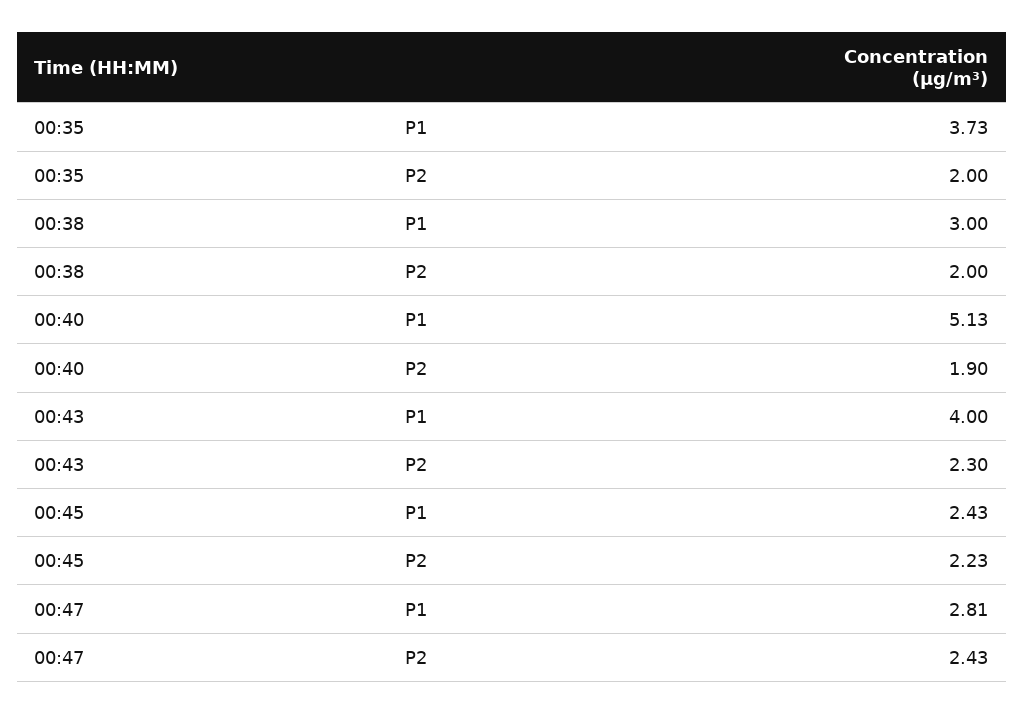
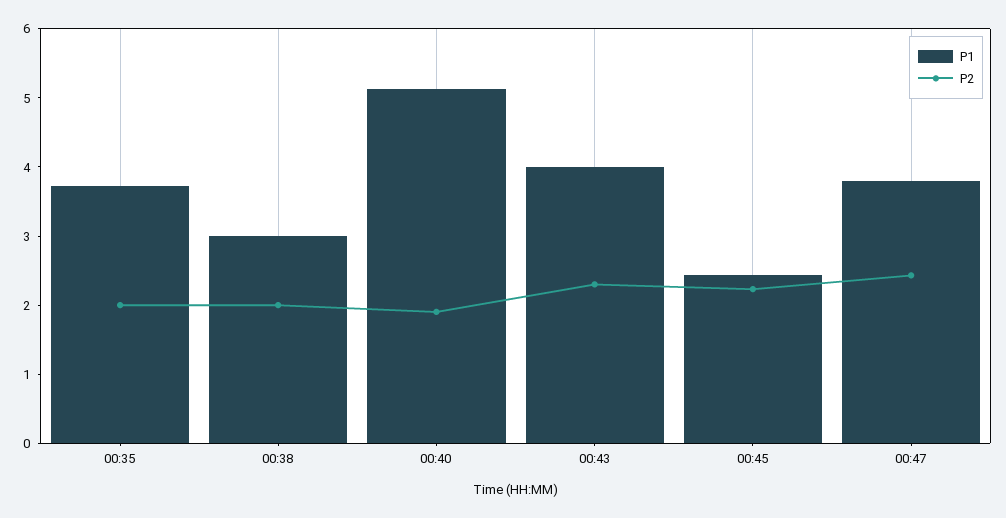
  {
    "P1": {
      "00:35": 3.73,
      "00:38": 3,
      "00:40": 5.13,
      "00:43": 4,
      "00:45": 2.43,
-     "00:47": 2.81
+     "00:47": 3.8
    },
    "P2": {
      "00:35": 2,
      "00:38": 2,
      "00:40": 1.9,
      "00:43": 2.3,
      "00:45": 2.23,
      "00:47": 2.43
    }
  }

